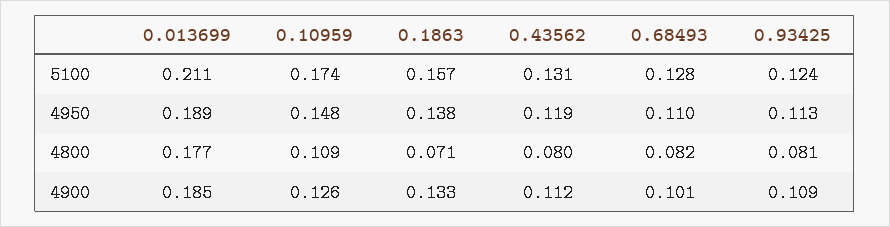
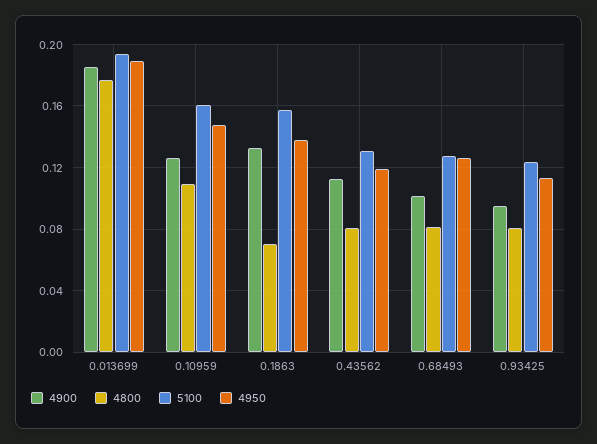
  {
    "5100": {
-     "0.013699": 0.211,
+     "0.013699": 0.195,
-     "0.10959": 0.174,
+     "0.10959": 0.16,
      "0.1863": 0.157,
      "0.43562": 0.131,
      "0.68493": 0.128,
      "0.93425": 0.124
    },
    "4950": {
      "0.013699": 0.189,
      "0.10959": 0.148,
      "0.1863": 0.138,
      "0.43562": 0.119,
-     "0.68493": 0.11,
+     "0.68493": 0.125,
      "0.93425": 0.113
    },
    "4800": {
      "0.013699": 0.177,
      "0.10959": 0.109,
      "0.1863": 0.071,
      "0.43562": 0.08,
      "0.68493": 0.082,
      "0.93425": 0.081
    },
    "4900": {
      "0.013699": 0.185,
      "0.10959": 0.126,
      "0.1863": 0.133,
      "0.43562": 0.112,
      "0.68493": 0.101,
-     "0.93425": 0.109
+     "0.93425": 0.095
    }
  }

